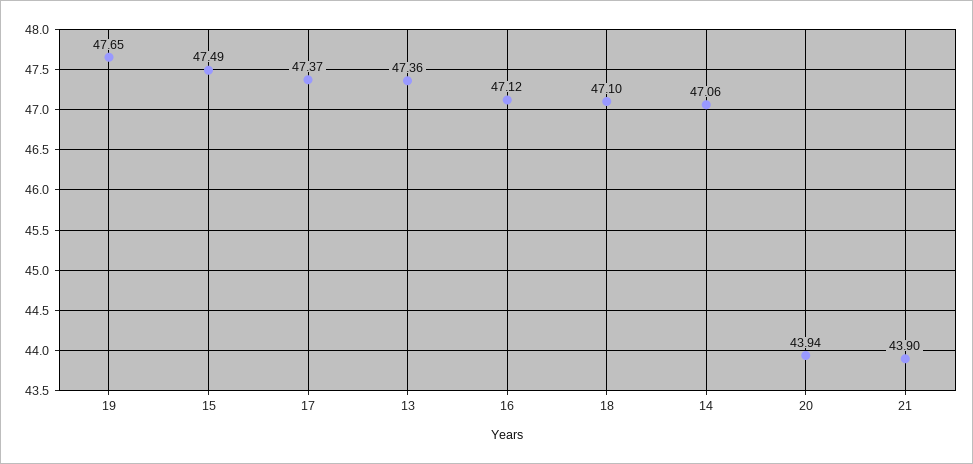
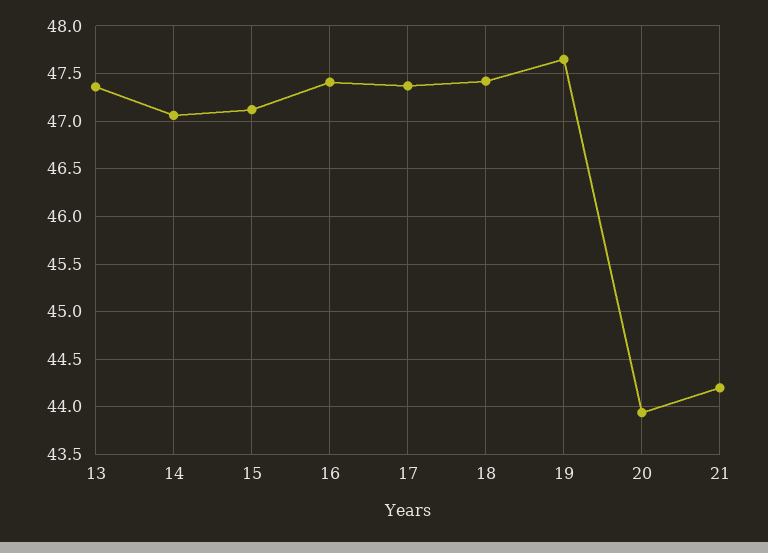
  {
    "19": 47.65,
-   "15": 47.49,
+   "15": 47.1,
    "17": 47.37,
    "13": 47.36,
-   "16": 47.12,
+   "16": 47.4,
-   "18": 47.1,
+   "18": 47.4,
    "14": 47.06,
    "20": 43.94,
-   "21": 43.9
+   "21": 44.2
  }

